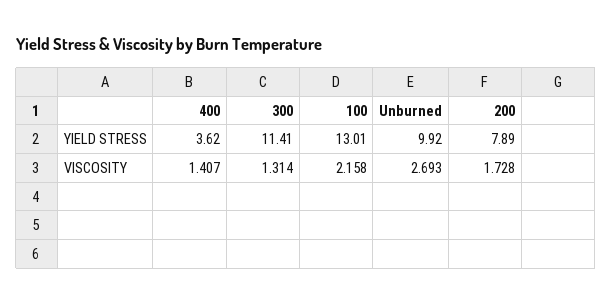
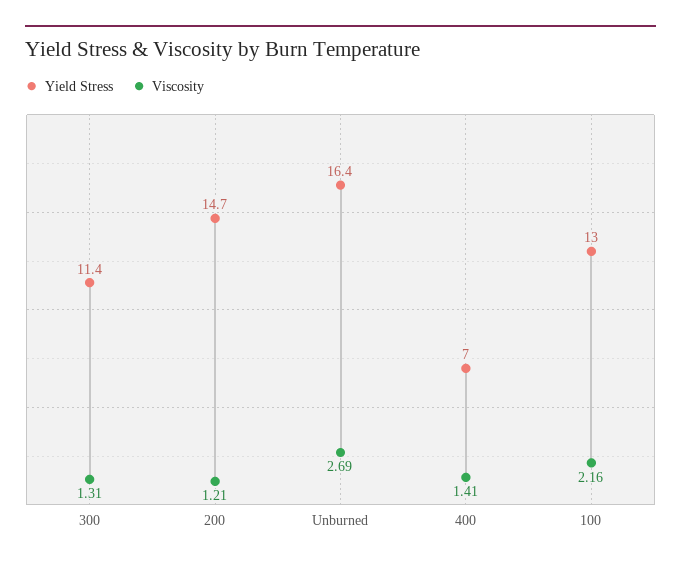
  {
    "YIELD STRESS": {
-     "400": 3.62,
+     "400": 7,
      "300": 11.41,
      "100": 13.01,
-     "Unburned": 9.92,
+     "Unburned": 16.4,
-     "200": 7.89
+     "200": 14.7
    },
    "VISCOSITY": {
      "400": 1.407,
      "300": 1.314,
      "100": 2.158,
      "Unburned": 2.693,
-     "200": 1.728
+     "200": 1.21
    }
  }

